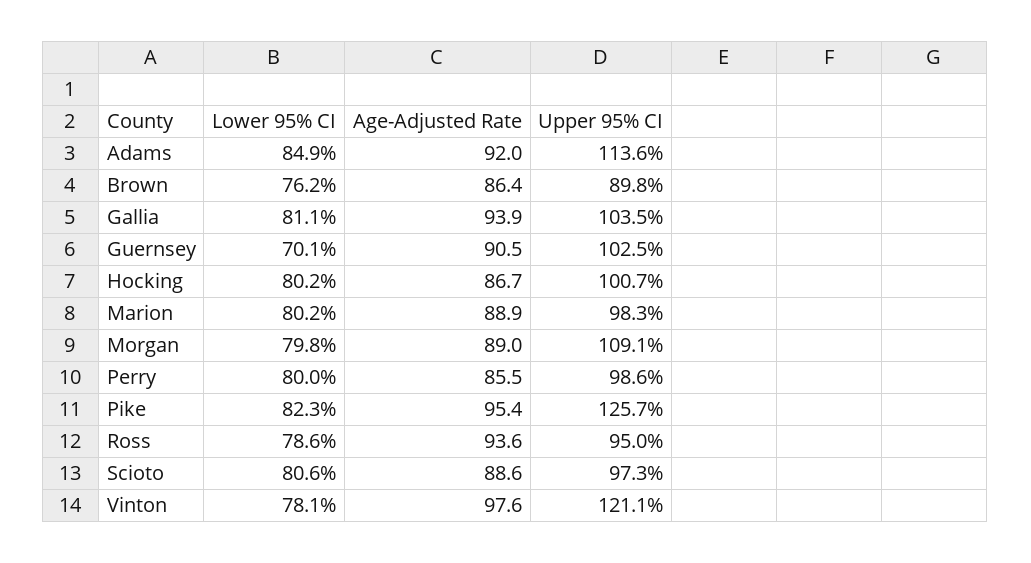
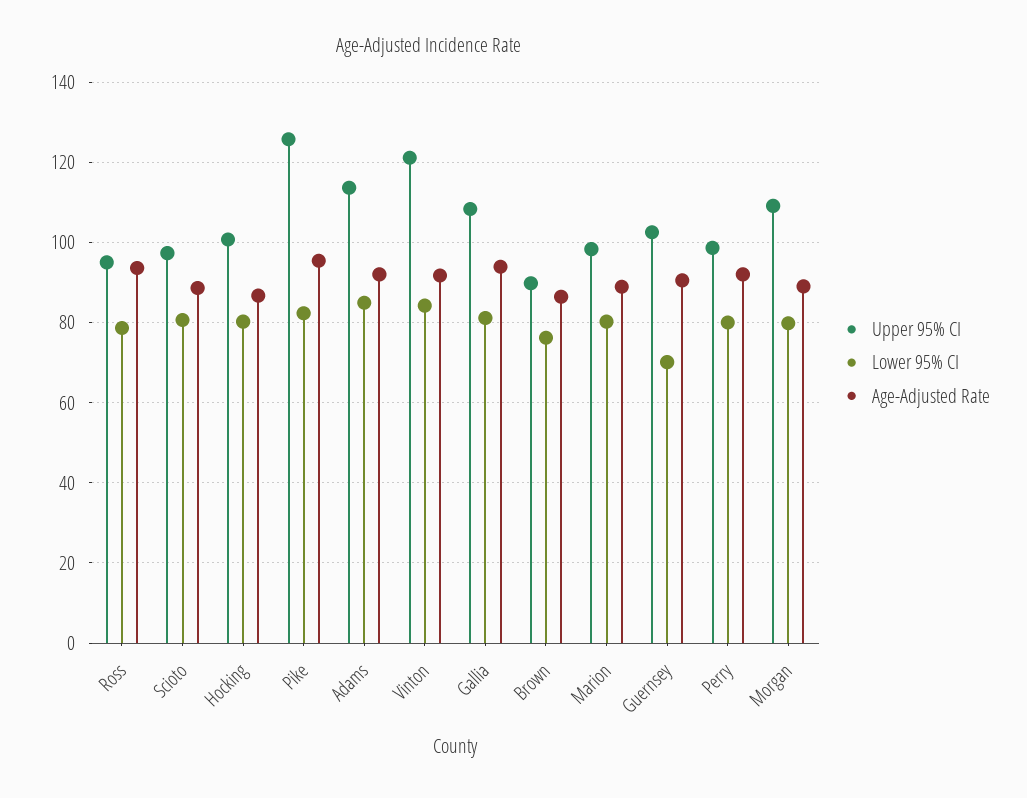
  {
    "Lower 95% CI": {
      "Adams": 84.9,
      "Brown": 76.2,
      "Gallia": 81.1,
      "Guernsey": 70.1,
      "Hocking": 80.2,
      "Marion": 80.2,
      "Morgan": 79.8,
      "Perry": 80,
      "Pike": 82.3,
      "Ross": 78.6,
      "Scioto": 80.6,
-     "Vinton": 78.1
+     "Vinton": 84
    },
    "Age-Adjusted Rate": {
      "Adams": 92,
      "Brown": 86.4,
      "Gallia": 93.9,
      "Guernsey": 90.5,
      "Hocking": 86.7,
      "Marion": 88.9,
      "Morgan": 89,
-     "Perry": 85.5,
+     "Perry": 92,
      "Pike": 95.4,
      "Ross": 93.6,
      "Scioto": 88.6,
-     "Vinton": 97.6
+     "Vinton": 92
    },
    "Upper 95% CI": {
      "Adams": 113.6,
      "Brown": 89.8,
-     "Gallia": 103.5,
+     "Gallia": 108,
      "Guernsey": 102.5,
      "Hocking": 100.7,
      "Marion": 98.3,
      "Morgan": 109.1,
      "Perry": 98.6,
      "Pike": 125.7,
      "Ross": 95,
      "Scioto": 97.3,
      "Vinton": 121.1
    }
  }

